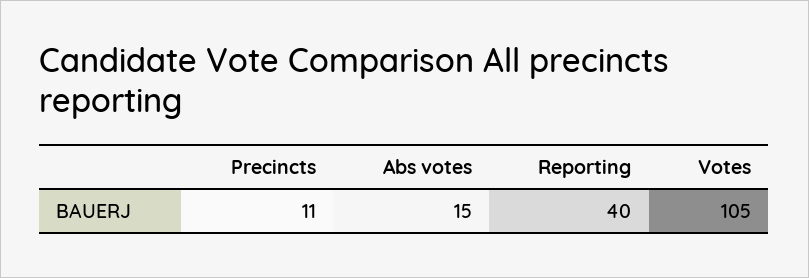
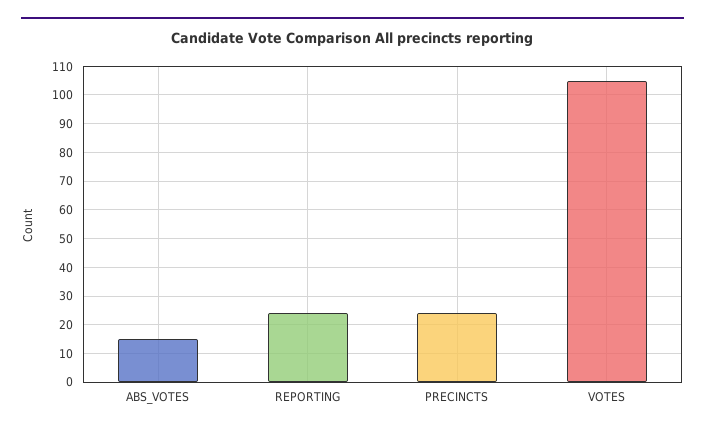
  {
-   "Precincts": 11,
+   "Precincts": 25,
    "Abs votes": 15,
-   "Reporting": 40,
+   "Reporting": 25,
    "Votes": 105
  }

